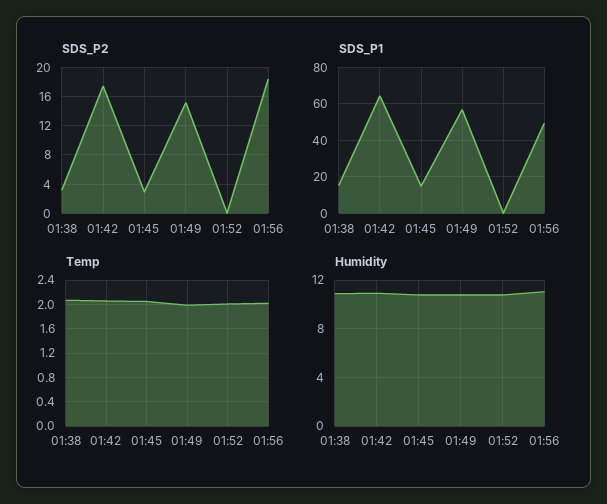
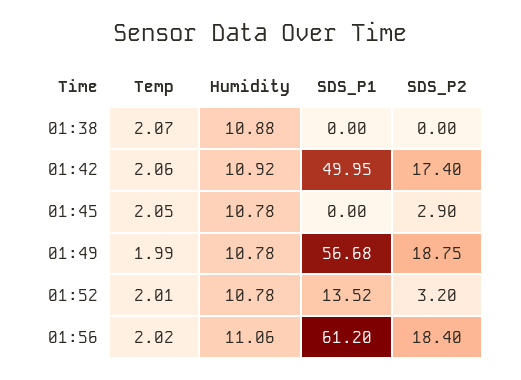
  {
    "SDS_P2": {
-     "01:38": 3,
+     "01:38": 0,
      "01:42": 17.4,
      "01:45": 2.9,
-     "01:49": 15,
+     "01:49": 18.75,
-     "01:52": 0,
+     "01:52": 3.2,
      "01:56": 18.4
    },
    "SDS_P1": {
-     "01:38": 15,
+     "01:38": 0,
-     "01:42": 65,
+     "01:42": 49.95,
-     "01:45": 15,
+     "01:45": 0,
      "01:49": 56.68,
-     "01:52": 0,
+     "01:52": 13.52,
-     "01:56": 50
+     "01:56": 61.2
    },
    "Temp": {
      "01:38": 2.07,
      "01:42": 2.06,
      "01:45": 2.05,
      "01:49": 1.99,
      "01:52": 2.01,
      "01:56": 2.02
    },
    "Humidity": {
      "01:38": 10.88,
      "01:42": 10.92,
      "01:45": 10.78,
      "01:49": 10.78,
      "01:52": 10.78,
      "01:56": 11.06
    }
  }

